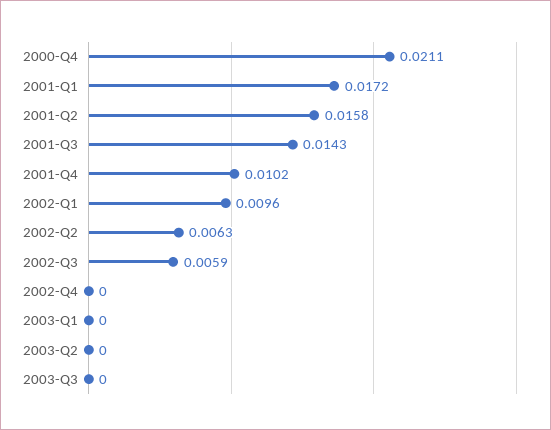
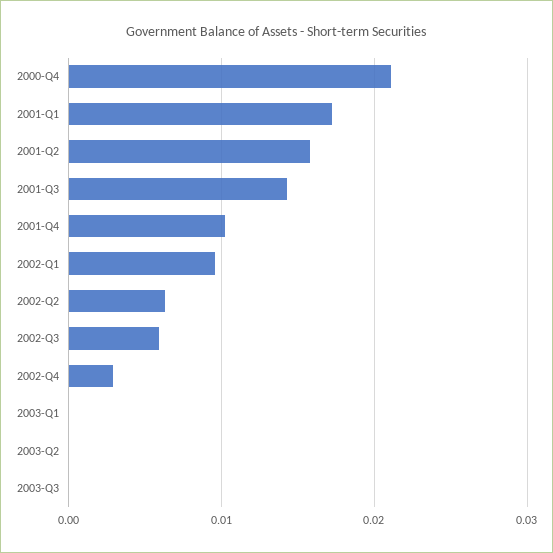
  {
    "2000-Q4": 0.0211,
    "2001-Q1": 0.0172,
    "2001-Q2": 0.0158,
    "2001-Q3": 0.0143,
    "2001-Q4": 0.0102,
    "2002-Q1": 0.0096,
    "2002-Q2": 0.0063,
    "2002-Q3": 0.0059,
-   "2002-Q4": 0,
+   "2002-Q4": 0.003,
    "2003-Q1": 0,
    "2003-Q2": 0,
    "2003-Q3": 0
  }

